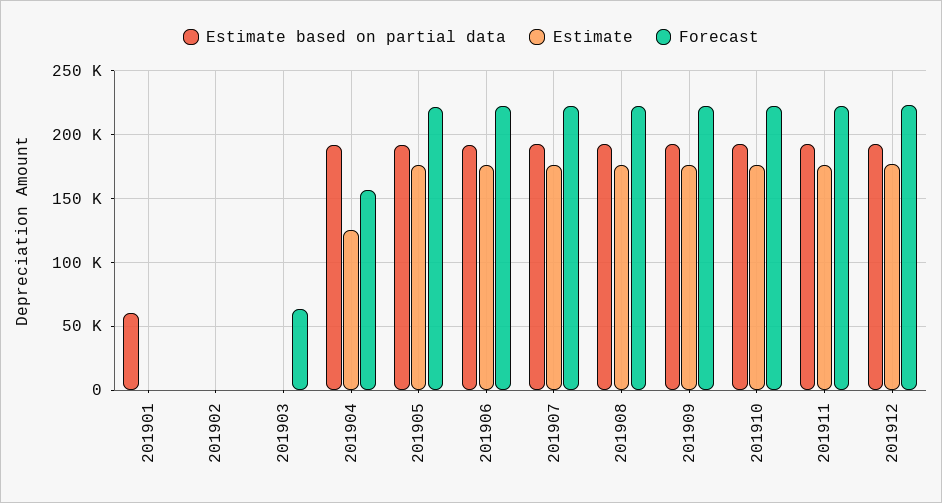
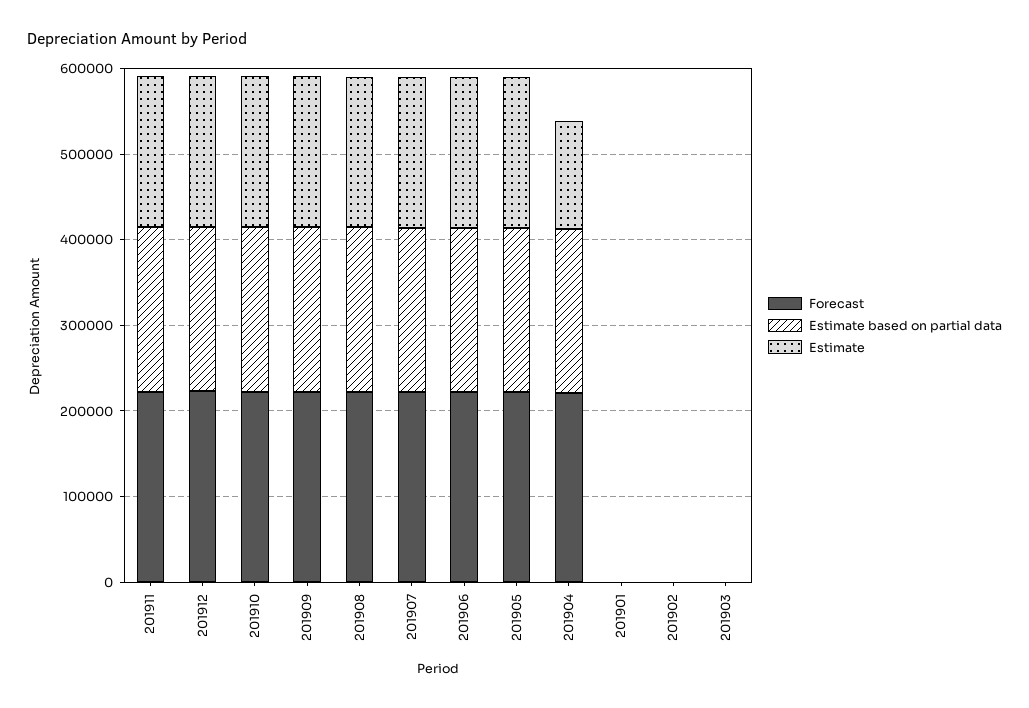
  {
    "Estimate based on partial data": {
-     "201901": 60000,
+     "201901": 0,
      "201902": 0,
      "201903": 0,
      "201904": 190000,
      "201905": 190000,
      "201906": 190000,
      "201907": 190000,
      "201908": 190000,
      "201909": 190000,
      "201910": 190000,
      "201911": 190000,
      "201912": 190000
    },
    "Estimate": {
      "201901": 0,
      "201902": 0,
      "201903": 0,
      "201904": 125000,
      "201905": 175000,
      "201906": 175000,
      "201907": 175000,
      "201908": 175000,
      "201909": 175000,
      "201910": 175000,
      "201911": 175000,
      "201912": 175000
    },
    "Forecast": {
      "201901": 0,
      "201902": 0,
-     "201903": 65000,
+     "201903": 0,
-     "201904": 155000,
+     "201904": 220000,
      "201905": 220000,
      "201906": 220000,
      "201907": 220000,
      "201908": 220000,
      "201909": 220000,
      "201910": 225000,
      "201911": 225000,
      "201912": 225000
    }
  }

